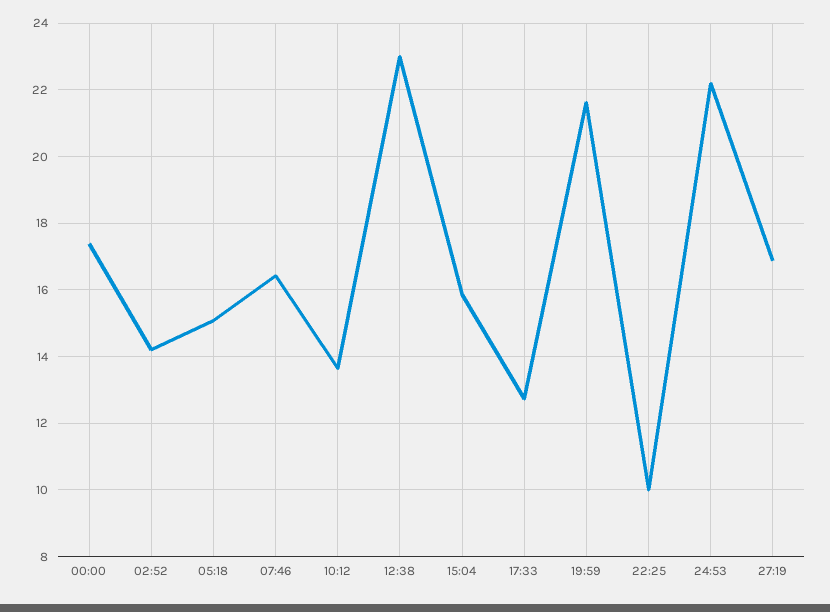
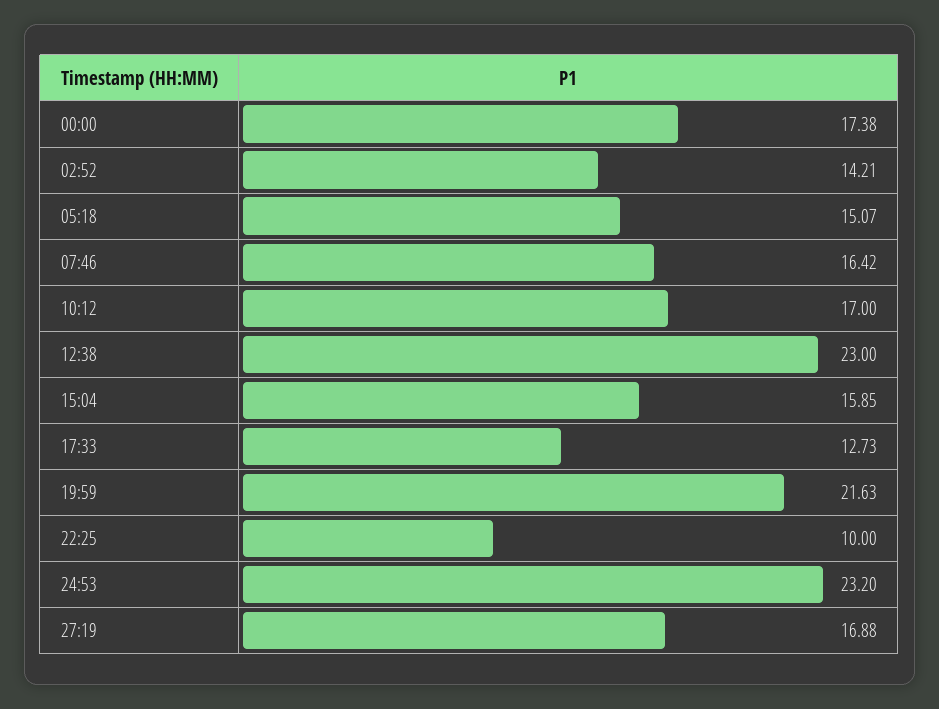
  {
    "00:00": 17.38,
    "02:52": 14.21,
    "05:18": 15.07,
    "07:46": 16.42,
-   "10:12": 13.6,
+   "10:12": 17,
    "12:38": 23,
    "15:04": 15.85,
    "17:33": 12.73,
    "19:59": 21.63,
    "22:25": 10,
-   "24:53": 22.2,
+   "24:53": 23.2,
    "27:19": 16.88
  }

